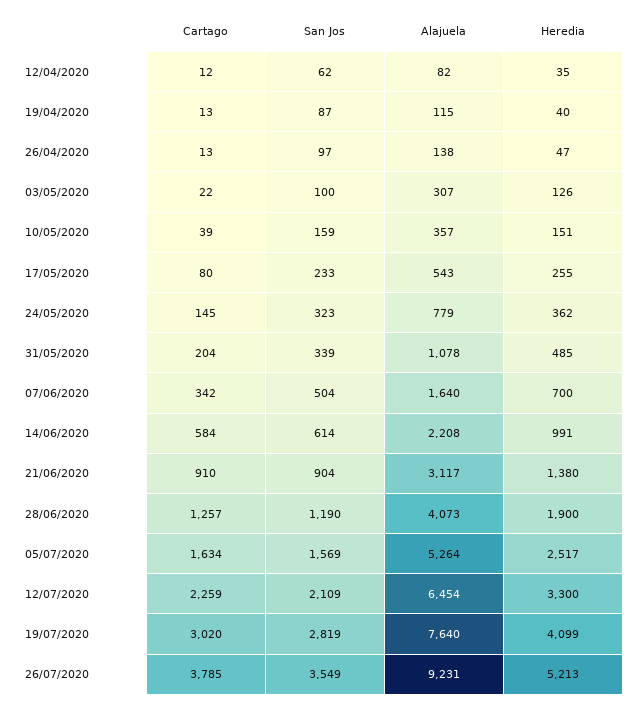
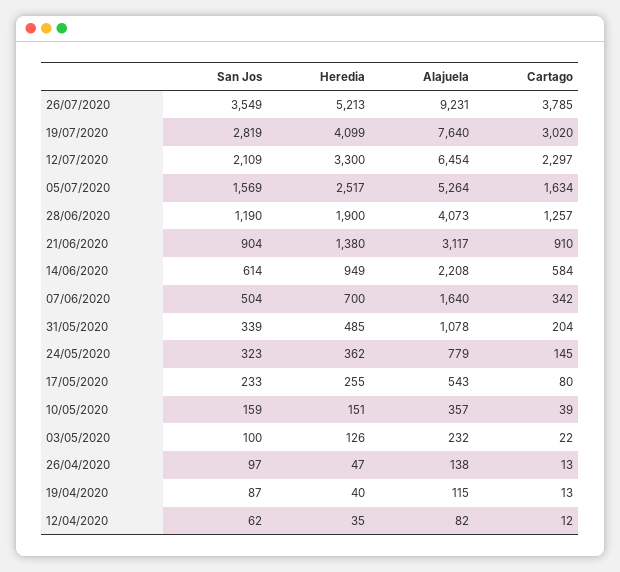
  {
    "Cartago": {
      "12/04/2020": 12,
      "19/04/2020": 13,
      "26/04/2020": 13,
      "03/05/2020": 22,
      "10/05/2020": 39,
      "17/05/2020": 80,
      "24/05/2020": 145,
      "31/05/2020": 204,
      "07/06/2020": 342,
      "14/06/2020": 584,
      "21/06/2020": 910,
      "28/06/2020": 1257,
      "05/07/2020": 1634,
-     "12/07/2020": 2259,
+     "12/07/2020": 2297,
      "19/07/2020": 3020,
      "26/07/2020": 3785
    },
    "San Jos": {
      "12/04/2020": 62,
      "19/04/2020": 87,
      "26/04/2020": 97,
      "03/05/2020": 100,
      "10/05/2020": 159,
      "17/05/2020": 233,
      "24/05/2020": 323,
      "31/05/2020": 339,
      "07/06/2020": 504,
      "14/06/2020": 614,
      "21/06/2020": 904,
      "28/06/2020": 1190,
      "05/07/2020": 1569,
      "12/07/2020": 2109,
      "19/07/2020": 2819,
      "26/07/2020": 3549
    },
    "Alajuela": {
      "12/04/2020": 82,
      "19/04/2020": 115,
      "26/04/2020": 138,
-     "03/05/2020": 307,
+     "03/05/2020": 232,
      "10/05/2020": 357,
      "17/05/2020": 543,
      "24/05/2020": 779,
      "31/05/2020": 1078,
      "07/06/2020": 1640,
      "14/06/2020": 2208,
      "21/06/2020": 3117,
      "28/06/2020": 4073,
      "05/07/2020": 5264,
      "12/07/2020": 6454,
      "19/07/2020": 7640,
      "26/07/2020": 9231
    },
    "Heredia": {
      "12/04/2020": 35,
      "19/04/2020": 40,
      "26/04/2020": 47,
      "03/05/2020": 126,
      "10/05/2020": 151,
      "17/05/2020": 255,
      "24/05/2020": 362,
      "31/05/2020": 485,
      "07/06/2020": 700,
-     "14/06/2020": 991,
+     "14/06/2020": 949,
      "21/06/2020": 1380,
      "28/06/2020": 1900,
      "05/07/2020": 2517,
      "12/07/2020": 3300,
      "19/07/2020": 4099,
      "26/07/2020": 5213
    }
  }

